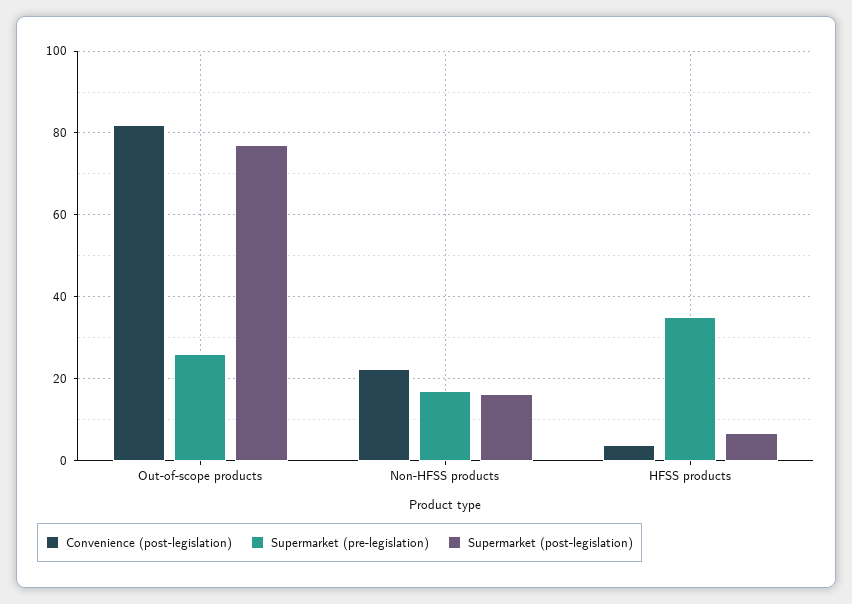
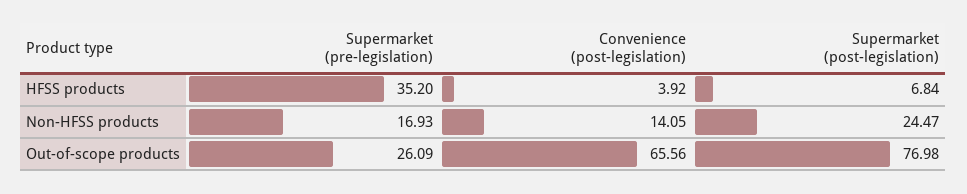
  {
    "Convenience (post-legislation)": {
-     "Out-of-scope products": 82,
+     "Out-of-scope products": 65.56,
-     "Non-HFSS products": 22,
+     "Non-HFSS products": 14.05,
      "HFSS products": 3.92
    },
    "Supermarket (pre-legislation)": {
      "Out-of-scope products": 26.09,
      "Non-HFSS products": 16.93,
      "HFSS products": 35.2
    },
    "Supermarket (post-legislation)": {
      "Out-of-scope products": 76.98,
-     "Non-HFSS products": 16,
+     "Non-HFSS products": 24.47,
      "HFSS products": 6.84
    }
  }

